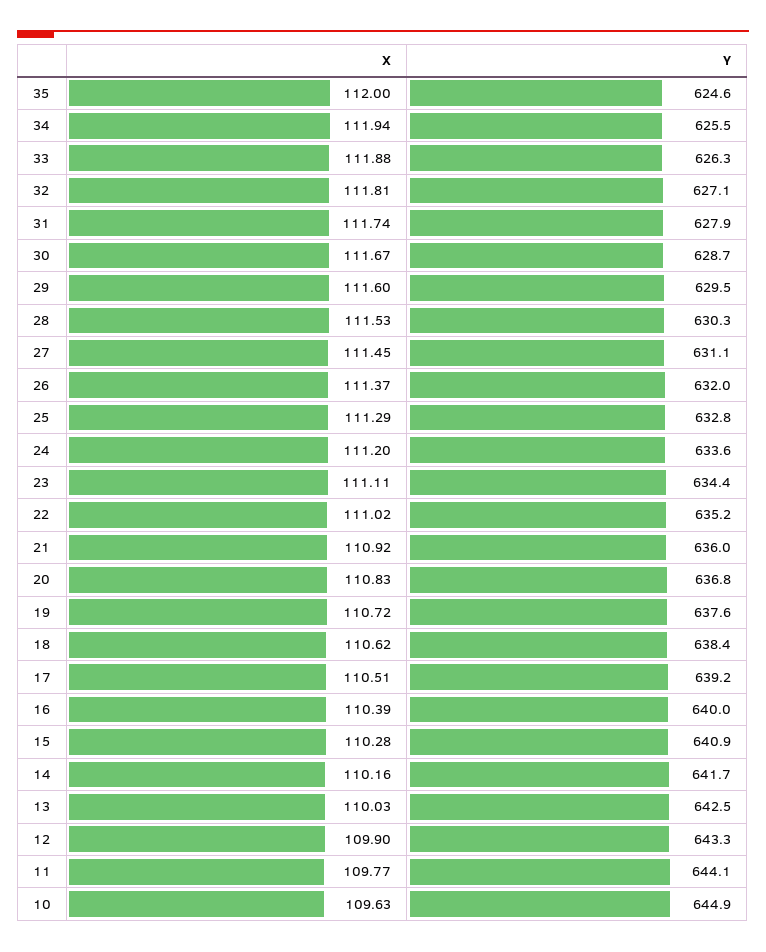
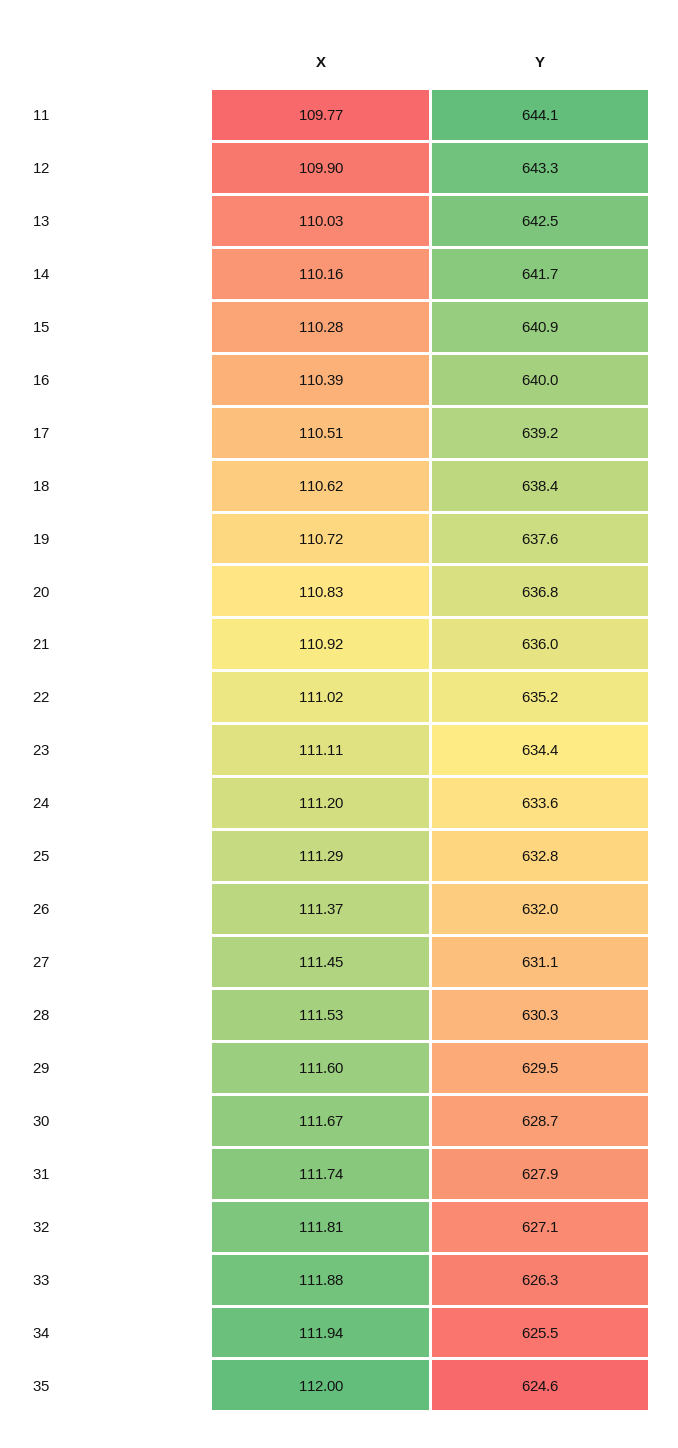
  {
    "X": {
      "35": 112,
      "34": 111.94,
      "33": 111.88,
      "32": 111.81,
      "31": 111.74,
      "30": 111.67,
      "29": 111.6,
      "28": 111.53,
      "27": 111.45,
      "26": 111.37,
      "25": 111.29,
      "24": 111.2,
      "23": 111.11,
      "22": 111.02,
      "21": 110.92,
      "20": 110.83,
      "19": 110.72,
      "18": 110.62,
      "17": 110.51,
      "16": 110.39,
      "15": 110.28,
      "14": 110.16,
      "13": 110.03,
      "12": 109.9,
-     "11": 109.77,
+     "11": 109.77
-     "10": 109.63
    },
    "Y": {
      "35": 624.6,
      "34": 625.5,
      "33": 626.3,
      "32": 627.1,
      "31": 627.9,
      "30": 628.7,
      "29": 629.5,
      "28": 630.3,
      "27": 631.1,
      "26": 632,
      "25": 632.8,
      "24": 633.6,
      "23": 634.4,
      "22": 635.2,
      "21": 636,
      "20": 636.8,
      "19": 637.6,
      "18": 638.4,
      "17": 639.2,
      "16": 640,
      "15": 640.9,
      "14": 641.7,
      "13": 642.5,
      "12": 643.3,
-     "11": 644.1,
+     "11": 644.1
-     "10": 644.9
    }
  }

